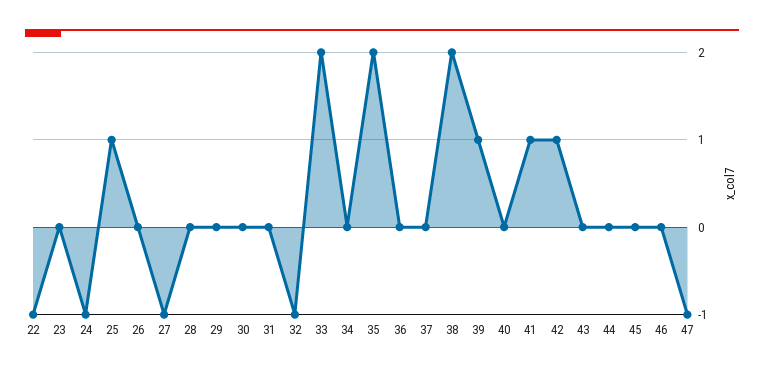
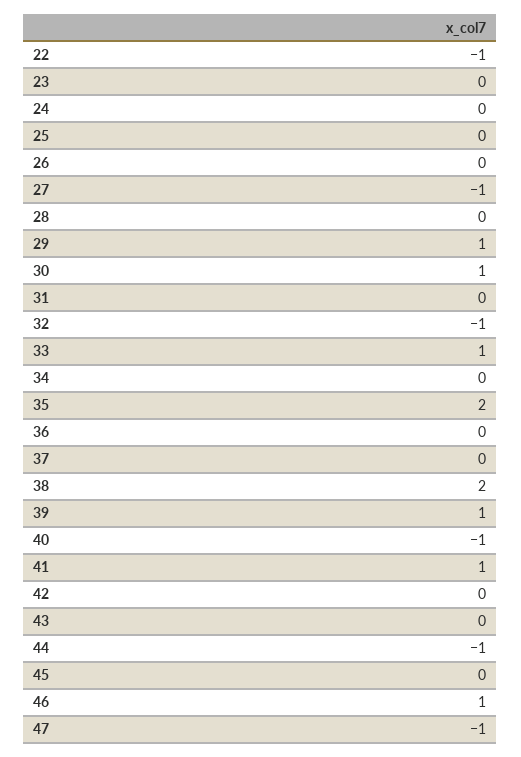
  {
    "22": -1,
    "23": 0,
-   "24": -1,
+   "24": 0,
-   "25": 1,
+   "25": 0,
    "26": 0,
    "27": -1,
    "28": 0,
-   "29": 0,
+   "29": 1,
-   "30": 0,
+   "30": 1,
    "31": 0,
    "32": -1,
-   "33": 2,
+   "33": 1,
    "34": 0,
    "35": 2,
    "36": 0,
    "37": 0,
    "38": 2,
    "39": 1,
-   "40": 0,
+   "40": -1,
    "41": 1,
-   "42": 1,
+   "42": 0,
    "43": 0,
-   "44": 0,
+   "44": -1,
    "45": 0,
-   "46": 0,
+   "46": 1,
    "47": -1
  }

